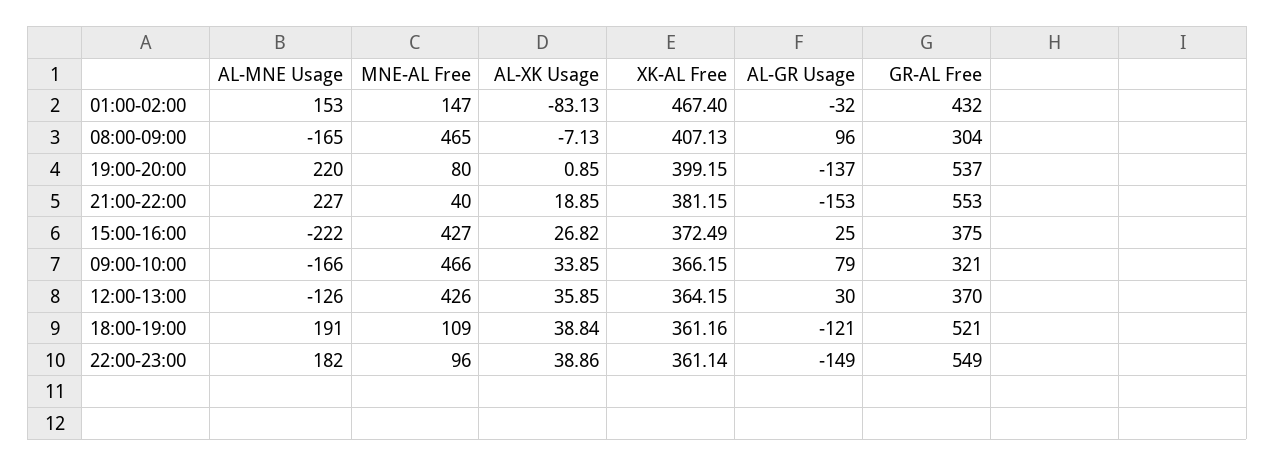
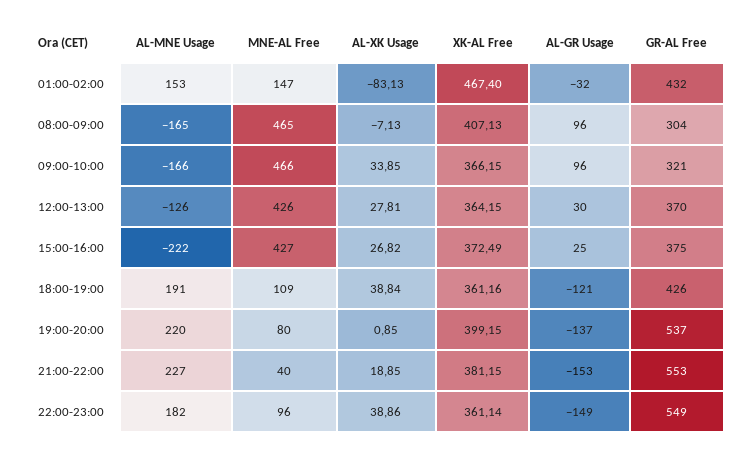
  {
    "AL-MNE Usage": {
      "01:00-02:00": 153,
      "08:00-09:00": -165,
      "19:00-20:00": 220,
      "21:00-22:00": 227,
      "15:00-16:00": -222,
      "09:00-10:00": -166,
      "12:00-13:00": -126,
      "18:00-19:00": 191,
      "22:00-23:00": 182
    },
    "MNE-AL Free": {
      "01:00-02:00": 147,
      "08:00-09:00": 465,
      "19:00-20:00": 80,
      "21:00-22:00": 40,
      "15:00-16:00": 427,
      "09:00-10:00": 466,
      "12:00-13:00": 426,
      "18:00-19:00": 109,
      "22:00-23:00": 96
    },
    "AL-XK Usage": {
      "01:00-02:00": -83.13,
      "08:00-09:00": -7.13,
      "19:00-20:00": 0.85,
      "21:00-22:00": 18.85,
      "15:00-16:00": 26.82,
      "09:00-10:00": 33.85,
-     "12:00-13:00": 35.85,
+     "12:00-13:00": 27.81,
      "18:00-19:00": 38.84,
      "22:00-23:00": 38.86
    },
    "XK-AL Free": {
      "01:00-02:00": 467.4,
      "08:00-09:00": 407.13,
      "19:00-20:00": 399.15,
      "21:00-22:00": 381.15,
      "15:00-16:00": 372.49,
      "09:00-10:00": 366.15,
      "12:00-13:00": 364.15,
      "18:00-19:00": 361.16,
      "22:00-23:00": 361.14
    },
    "AL-GR Usage": {
      "01:00-02:00": -32,
      "08:00-09:00": 96,
      "19:00-20:00": -137,
      "21:00-22:00": -153,
      "15:00-16:00": 25,
-     "09:00-10:00": 79,
+     "09:00-10:00": 96,
      "12:00-13:00": 30,
      "18:00-19:00": -121,
      "22:00-23:00": -149
    },
    "GR-AL Free": {
      "01:00-02:00": 432,
      "08:00-09:00": 304,
      "19:00-20:00": 537,
      "21:00-22:00": 553,
      "15:00-16:00": 375,
      "09:00-10:00": 321,
      "12:00-13:00": 370,
-     "18:00-19:00": 521,
+     "18:00-19:00": 426,
      "22:00-23:00": 549
    }
  }

